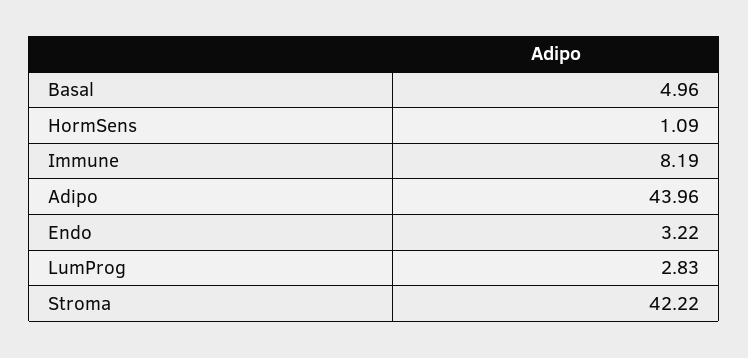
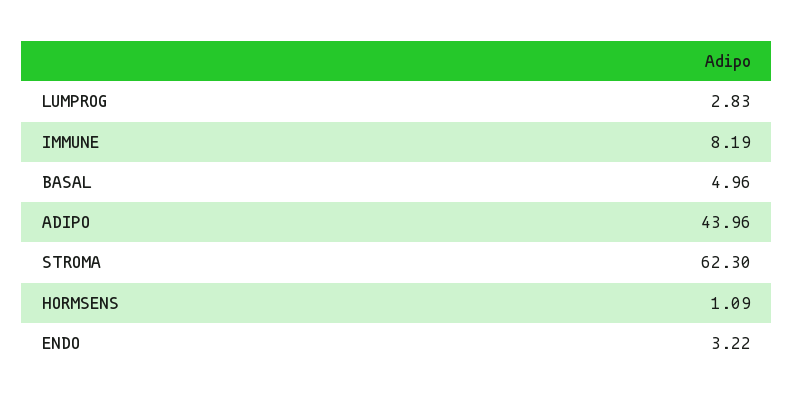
  {
    "Basal": 4.96,
    "HormSens": 1.09,
    "Immune": 8.19,
    "Adipo": 43.96,
    "Endo": 3.22,
    "LumProg": 2.83,
-   "Stroma": 42.22
+   "Stroma": 62.3
  }

